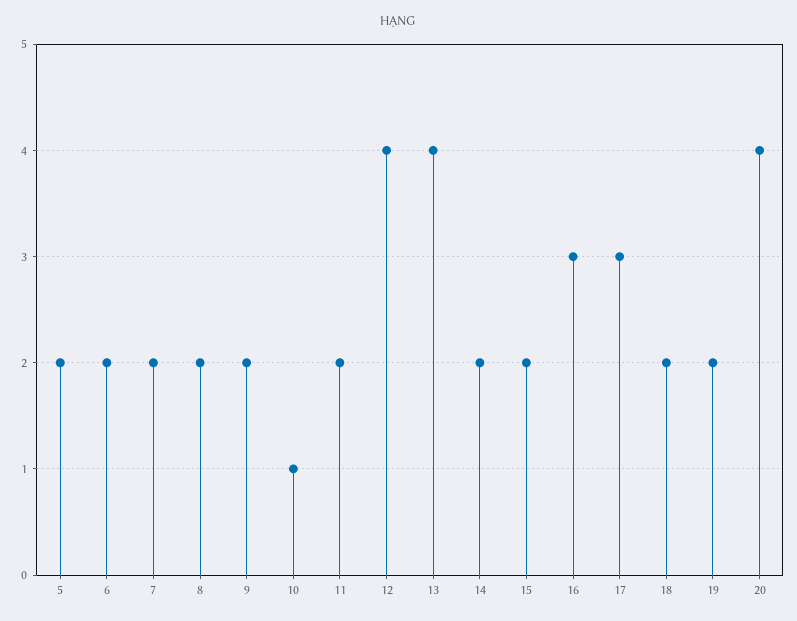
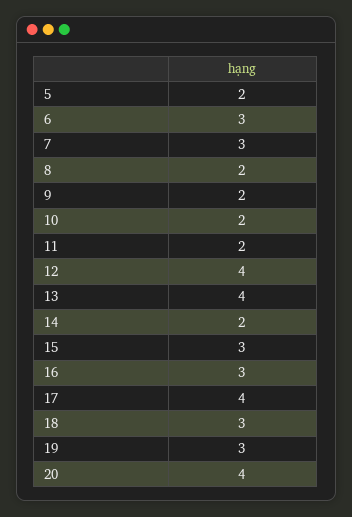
  {
    "5": 2,
-   "6": 2,
+   "6": 3,
-   "7": 2,
+   "7": 3,
    "8": 2,
    "9": 2,
-   "10": 1,
+   "10": 2,
    "11": 2,
    "12": 4,
    "13": 4,
    "14": 2,
-   "15": 2,
+   "15": 3,
    "16": 3,
-   "17": 3,
+   "17": 4,
-   "18": 2,
+   "18": 3,
-   "19": 2,
+   "19": 3,
    "20": 4
  }

